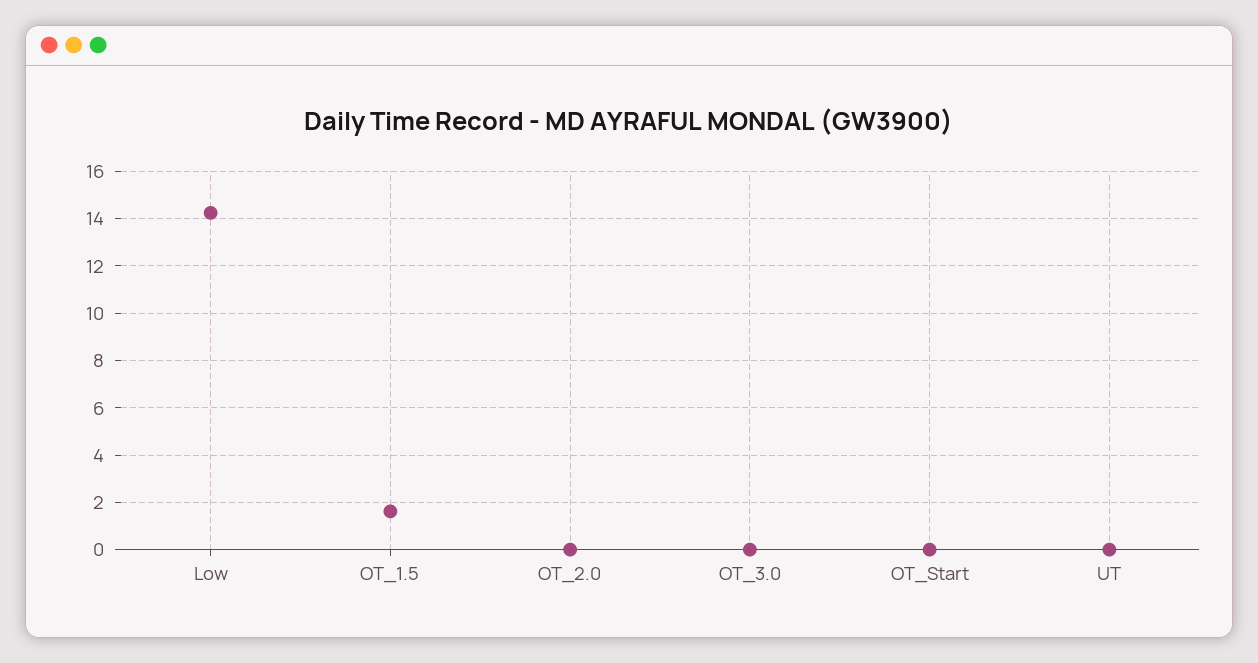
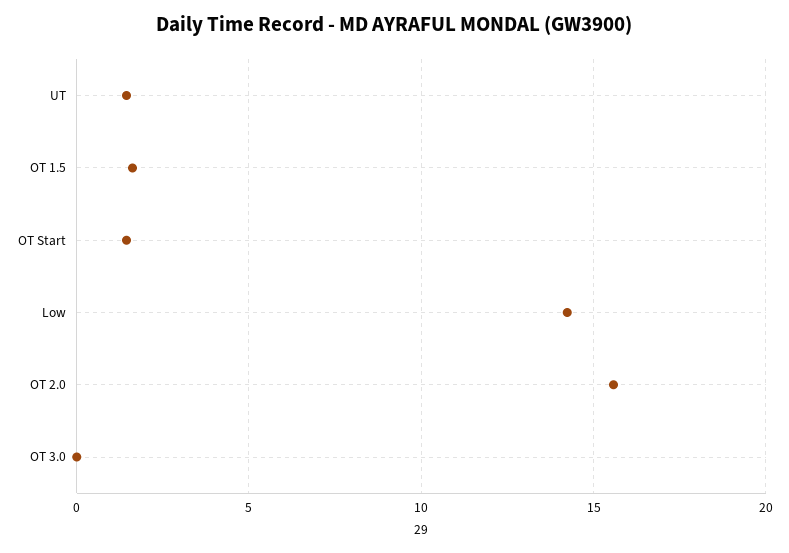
  {
    "Low": 14,
    "OT_1.5": 1.5,
-   "OT_2.0": 0,
+   "OT_2.0": 15.5,
    "OT_3.0": 0,
-   "OT_Start": 0,
+   "OT_Start": 1.5,
-   "UT": 0
+   "UT": 1.5
  }

